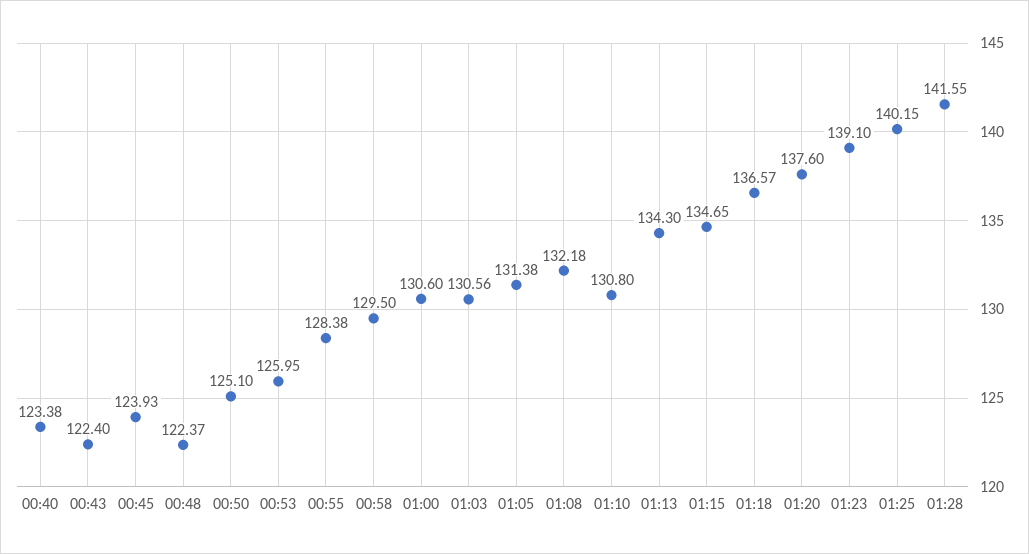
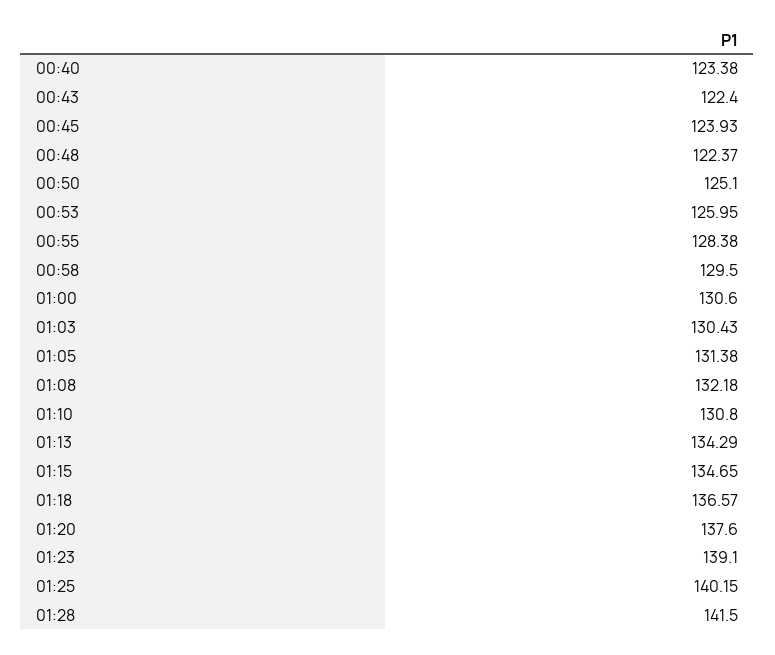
  {
    "00:40": 123.38,
    "00:43": 122.4,
    "00:45": 123.93,
    "00:48": 122.37,
    "00:50": 125.1,
    "00:53": 125.95,
    "00:55": 128.38,
    "00:58": 129.5,
    "01:00": 130.6,
-   "01:03": 130.56,
+   "01:03": 130.43,
    "01:05": 131.38,
    "01:08": 132.18,
    "01:10": 130.8,
-   "01:13": 134.3,
+   "01:13": 134.29,
    "01:15": 134.65,
    "01:18": 136.57,
    "01:20": 137.6,
    "01:23": 139.1,
    "01:25": 140.15,
-   "01:28": 141.55
+   "01:28": 141.5
  }

